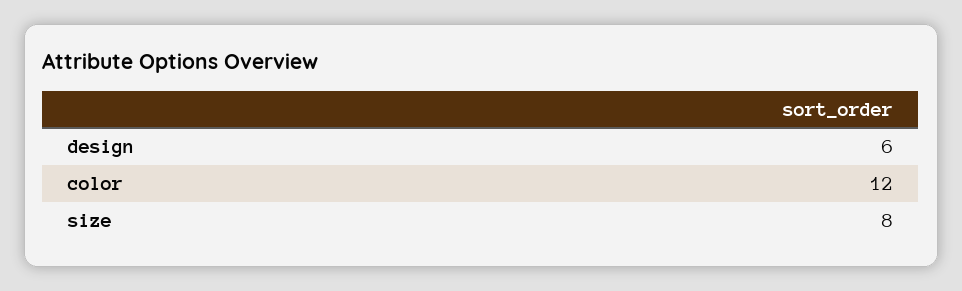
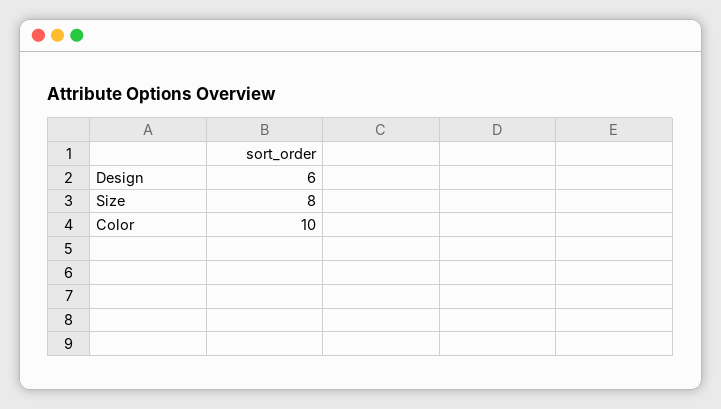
  {
    "design": 6,
-   "color": 12,
+   "color": 10,
    "size": 8
  }

